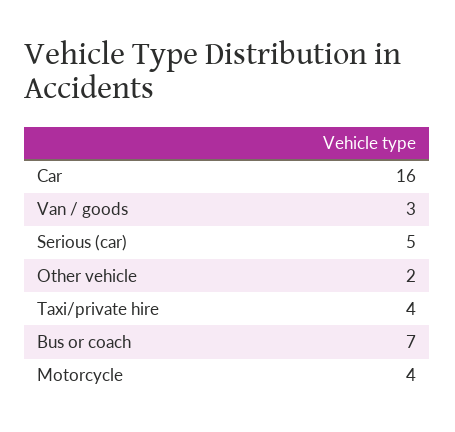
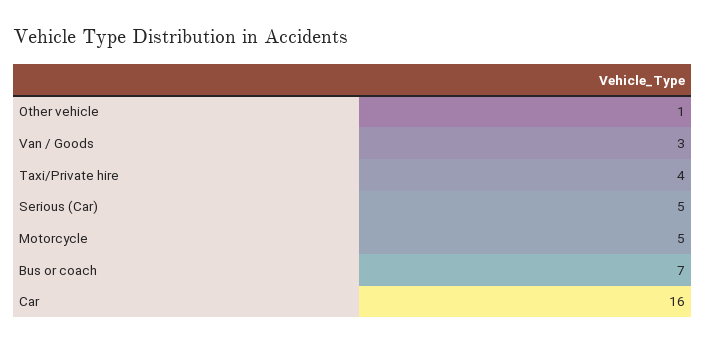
  {
    "Car": 16,
    "Van / goods": 3,
    "Serious (car)": 5,
-   "Other vehicle": 2,
+   "Other vehicle": 1,
    "Taxi/private hire": 4,
    "Bus or coach": 7,
-   "Motorcycle": 4
+   "Motorcycle": 5
  }

